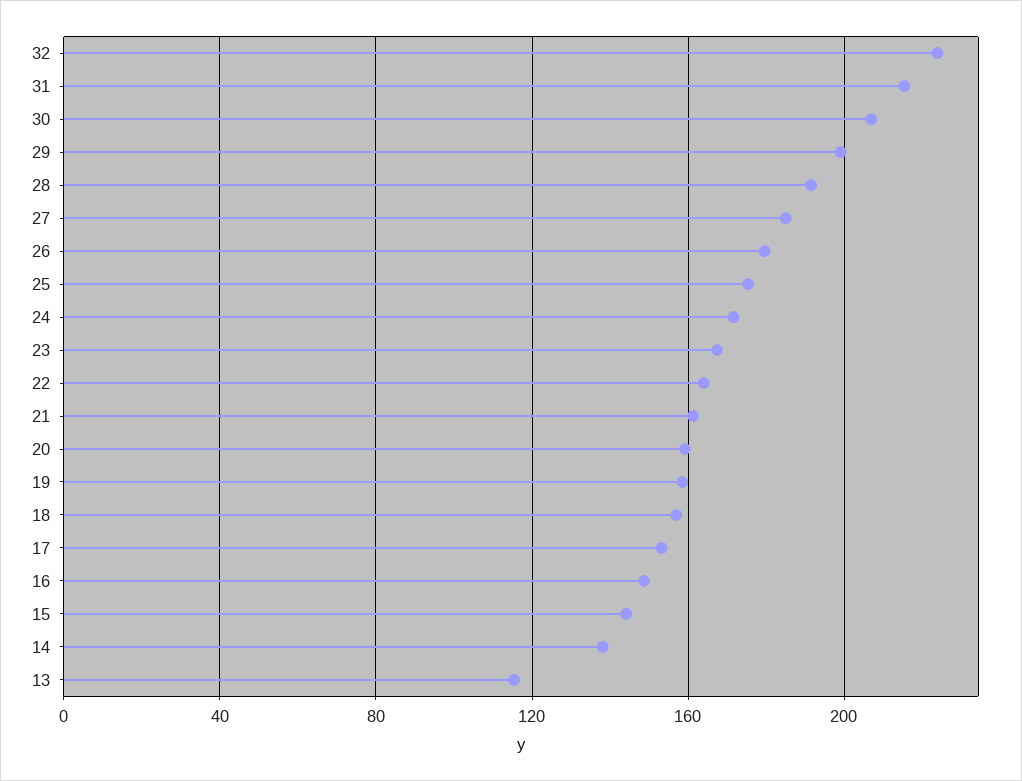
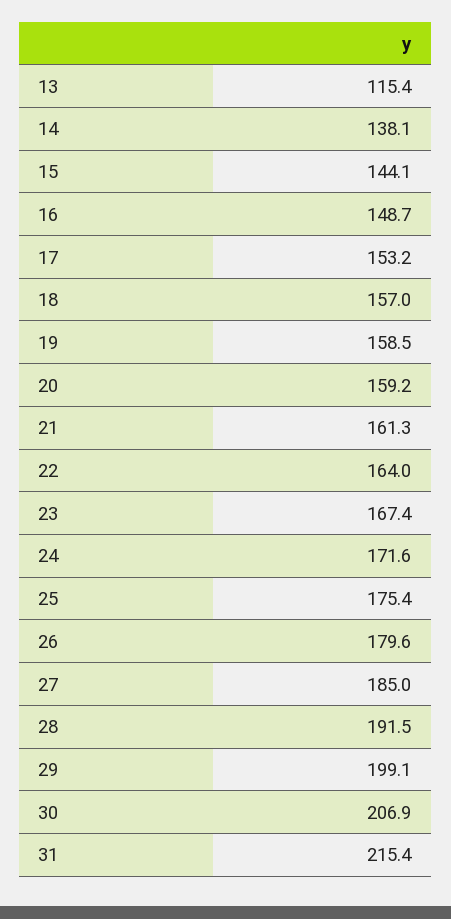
  {
-   "32": 225,
    "31": 215.4,
    "30": 206.9,
    "29": 199.1,
    "28": 191.5,
    "27": 185,
    "26": 179.6,
    "25": 175.4,
    "24": 171.6,
    "23": 167.4,
    "22": 164,
    "21": 161.3,
    "20": 159.2,
    "19": 158.5,
    "18": 157,
    "17": 153.2,
    "16": 148.7,
    "15": 144.1,
    "14": 138.1,
    "13": 115.4
  }

